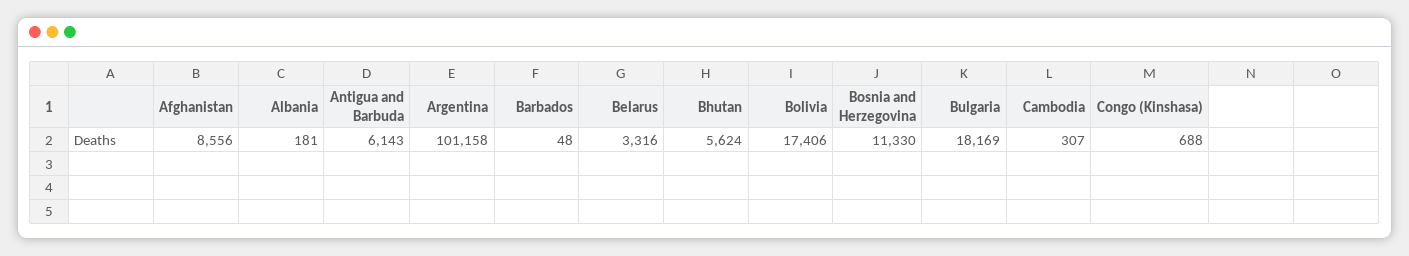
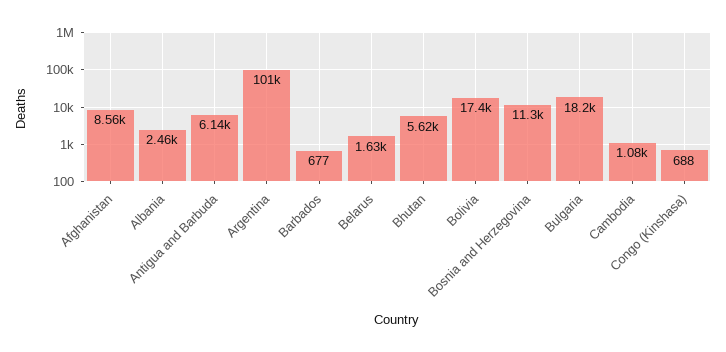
  {
    "Afghanistan": 8556,
-   "Albania": 181,
+   "Albania": 2460,
    "Antigua and Barbuda": 6143,
    "Argentina": 101158,
-   "Barbados": 48,
+   "Barbados": 677,
-   "Belarus": 3316,
+   "Belarus": 1630,
    "Bhutan": 5624,
    "Bolivia": 17406,
    "Bosnia and Herzegovina": 11330,
    "Bulgaria": 18169,
-   "Cambodia": 307,
+   "Cambodia": 1080,
    "Congo (Kinshasa)": 688
  }

